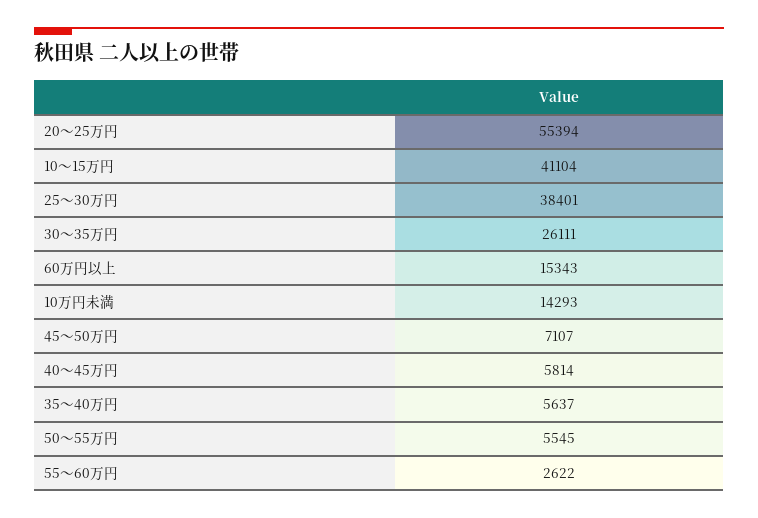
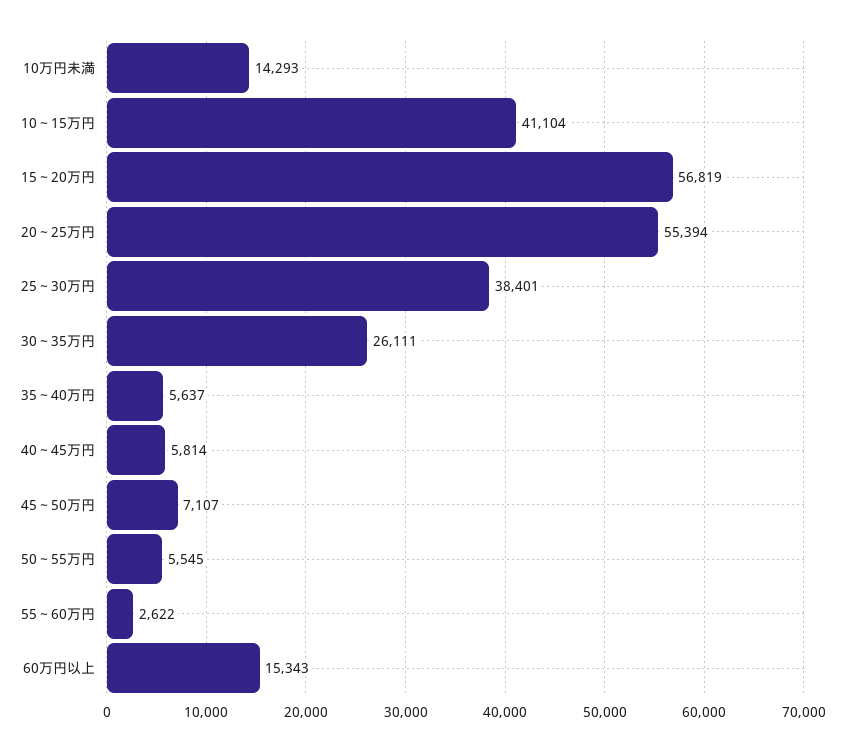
  {
    "20～25万円": 55394,
    "10～15万円": 41104,
    "25～30万円": 38401,
    "30～35万円": 26111,
    "60万円以上": 15343,
    "10万円未満": 14293,
    "45～50万円": 7107,
    "40～45万円": 5814,
    "35～40万円": 5637,
    "50～55万円": 5545,
-   "55～60万円": 2622
+   "55～60万円": 2622,
+   "15～20万円": 56819
  }

